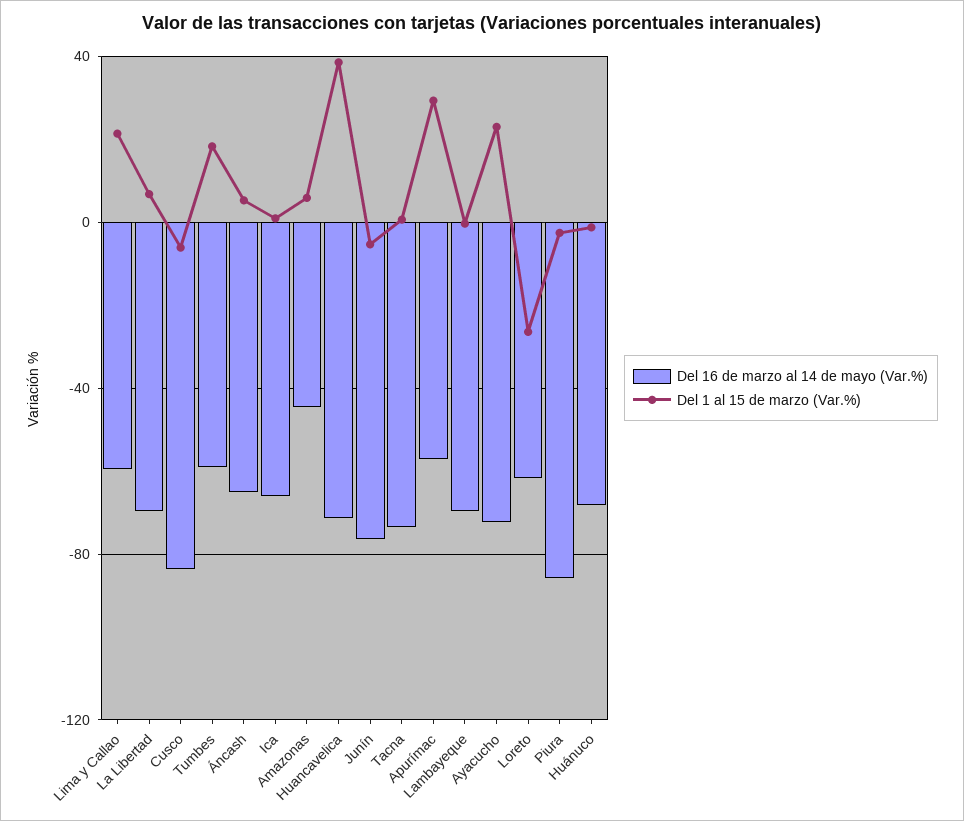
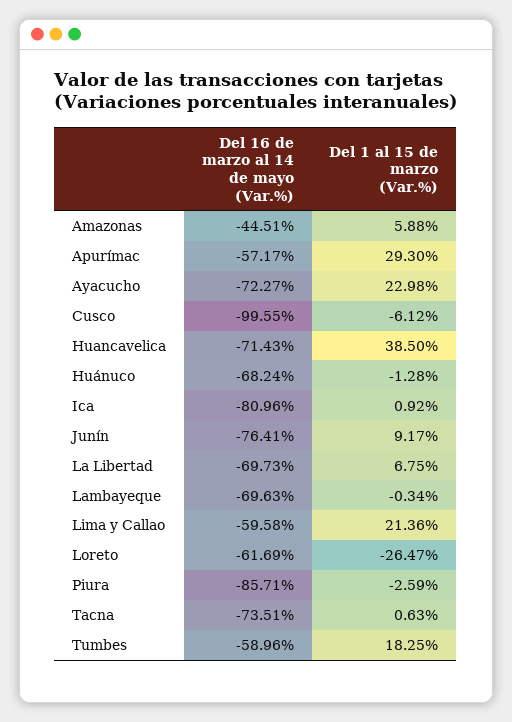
  {
    "Del 16 de marzo al 14 de mayo (Var.%)": {
      "Lima y Callao": -59.58,
      "La Libertad": -69.73,
-     "Cusco": -85,
+     "Cusco": -99.55,
      "Tumbes": -58.96,
-     "Áncash": -65,
-     "Ica": -65,
+     "Ica": -80.96,
      "Amazonas": -44.51,
      "Huancavelica": -71.43,
      "Junín": -76.41,
      "Tacna": -73.51,
      "Apurímac": -57.17,
      "Lambayeque": -69.63,
      "Ayacucho": -72.27,
      "Loreto": -61.69,
      "Piura": -85.71,
      "Huánuco": -68.24
    },
    "Del 1 al 15 de marzo (Var.%)": {
      "Lima y Callao": 21.36,
      "La Libertad": 6.75,
      "Cusco": -6.12,
      "Tumbes": 18.25,
-     "Áncash": 5,
      "Ica": 0.92,
      "Amazonas": 5.88,
      "Huancavelica": 38.5,
-     "Junín": -5,
+     "Junín": 9.17,
      "Tacna": 0.63,
      "Apurímac": 29.3,
      "Lambayeque": -0.34,
      "Ayacucho": 22.98,
      "Loreto": -26.47,
      "Piura": -2.59,
      "Huánuco": -1.28
    }
  }

